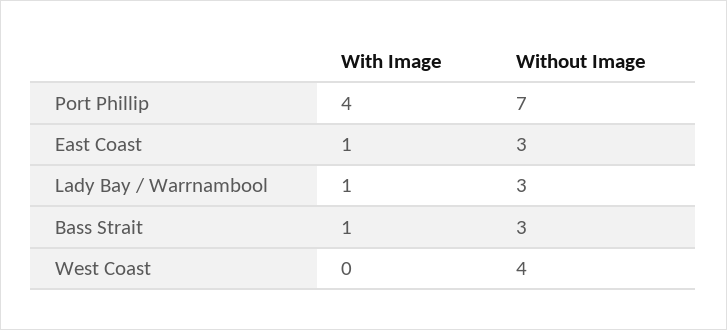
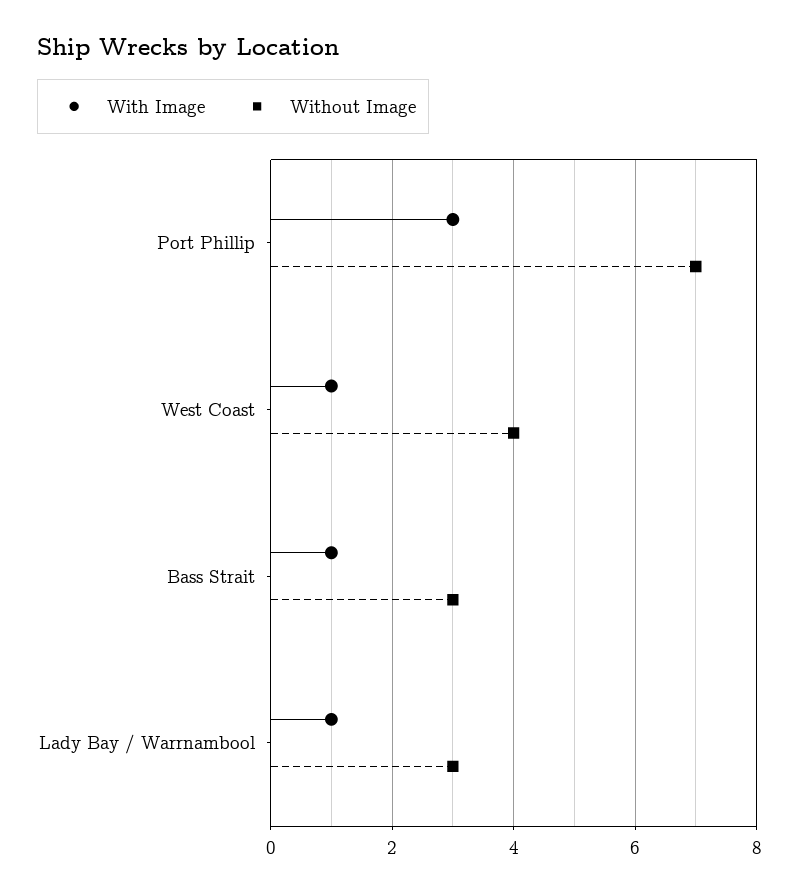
  {
    "With Image": {
-     "Port Phillip": 4,
+     "Port Phillip": 3,
-     "East Coast": 1,
      "Lady Bay / Warrnambool": 1,
      "Bass Strait": 1,
-     "West Coast": 0
+     "West Coast": 1
    },
    "Without Image": {
      "Port Phillip": 7,
-     "East Coast": 3,
      "Lady Bay / Warrnambool": 3,
      "Bass Strait": 3,
      "West Coast": 4
    }
  }

